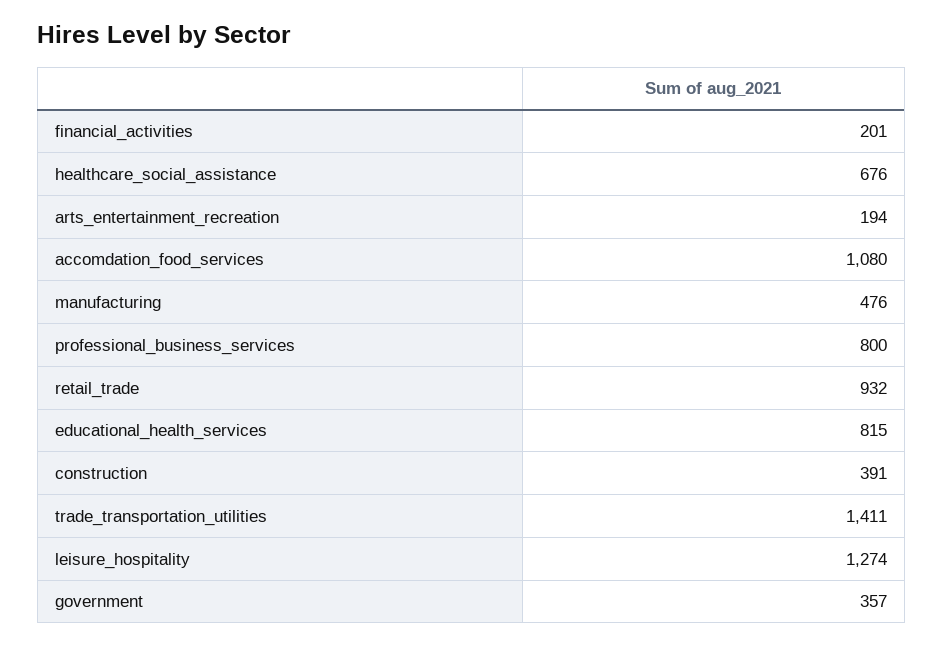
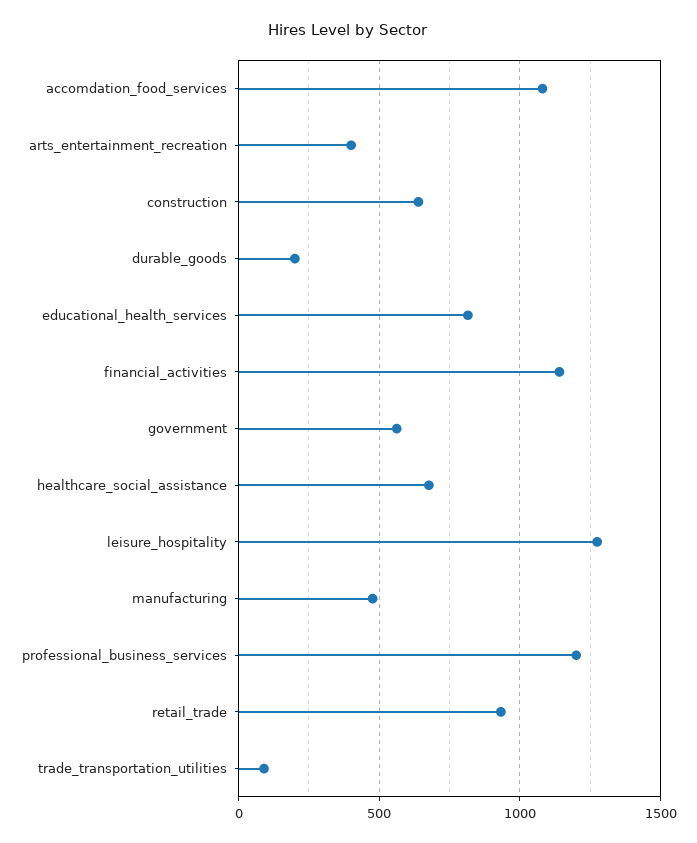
  {
-   "financial_activities": 201,
+   "financial_activities": 1150,
    "healthcare_social_assistance": 676,
-   "arts_entertainment_recreation": 194,
+   "arts_entertainment_recreation": 400,
    "accomdation_food_services": 1080,
    "manufacturing": 476,
-   "professional_business_services": 800,
+   "professional_business_services": 1200,
    "retail_trade": 932,
    "educational_health_services": 815,
-   "construction": 391,
+   "construction": 650,
-   "trade_transportation_utilities": 1411,
+   "trade_transportation_utilities": 100,
    "leisure_hospitality": 1274,
-   "government": 357
+   "government": 550,
+   "durable_goods": 200
  }

